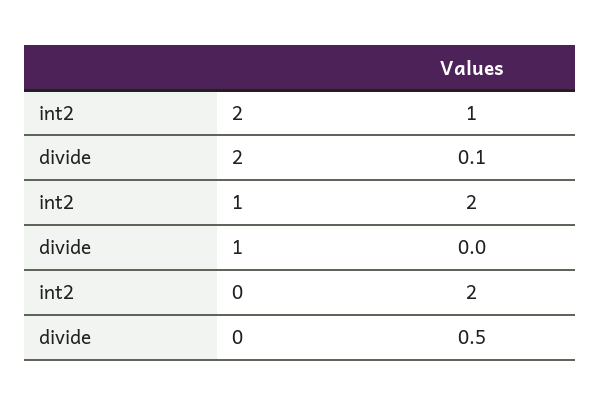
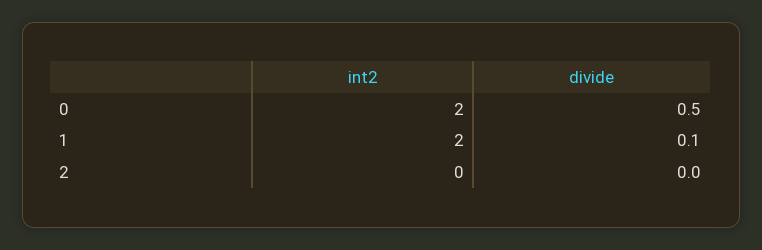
  {
    "int2": {
-     "2": 1,
+     "2": 0,
      "1": 2,
      "0": 2
    },
    "divide": {
-     "2": 0.1,
+     "2": 0,
-     "1": 0,
+     "1": 0.1,
      "0": 0.5
    }
  }

